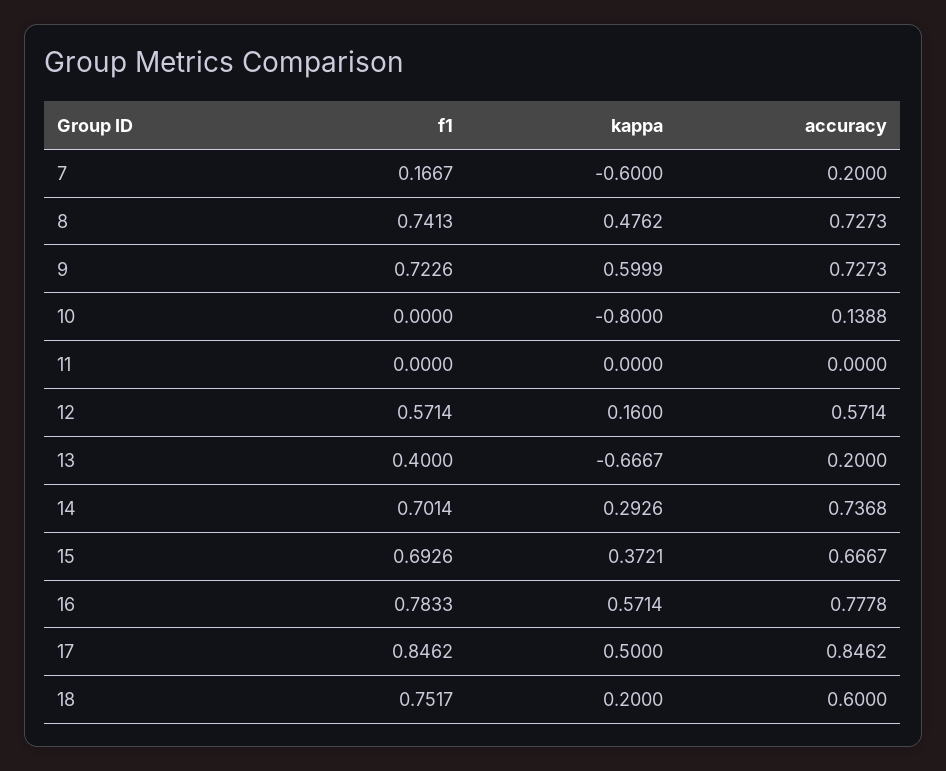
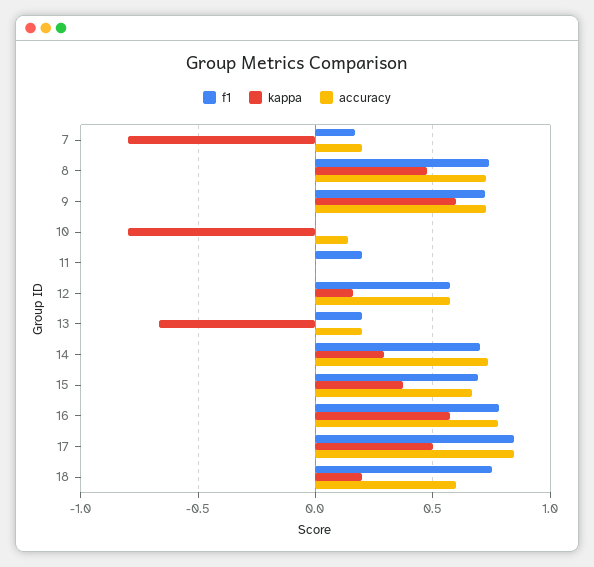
  {
    "f1": {
      "7": 0.1667,
      "8": 0.7413,
      "9": 0.7226,
      "10": 0,
-     "11": 0,
+     "11": 0.2,
      "12": 0.5714,
-     "13": 0.4,
+     "13": 0.2,
      "14": 0.7014,
      "15": 0.6926,
      "16": 0.7833,
      "17": 0.8462,
      "18": 0.7517
    },
    "kappa": {
-     "7": -0.6,
+     "7": -0.8,
      "8": 0.4762,
      "9": 0.5999,
      "10": -0.8,
      "11": 0,
      "12": 0.16,
      "13": -0.6667,
      "14": 0.2926,
      "15": 0.3721,
      "16": 0.5714,
      "17": 0.5,
      "18": 0.2
    },
    "accuracy": {
      "7": 0.2,
      "8": 0.7273,
      "9": 0.7273,
      "10": 0.1388,
      "11": 0,
      "12": 0.5714,
      "13": 0.2,
      "14": 0.7368,
      "15": 0.6667,
      "16": 0.7778,
      "17": 0.8462,
      "18": 0.6
    }
  }

